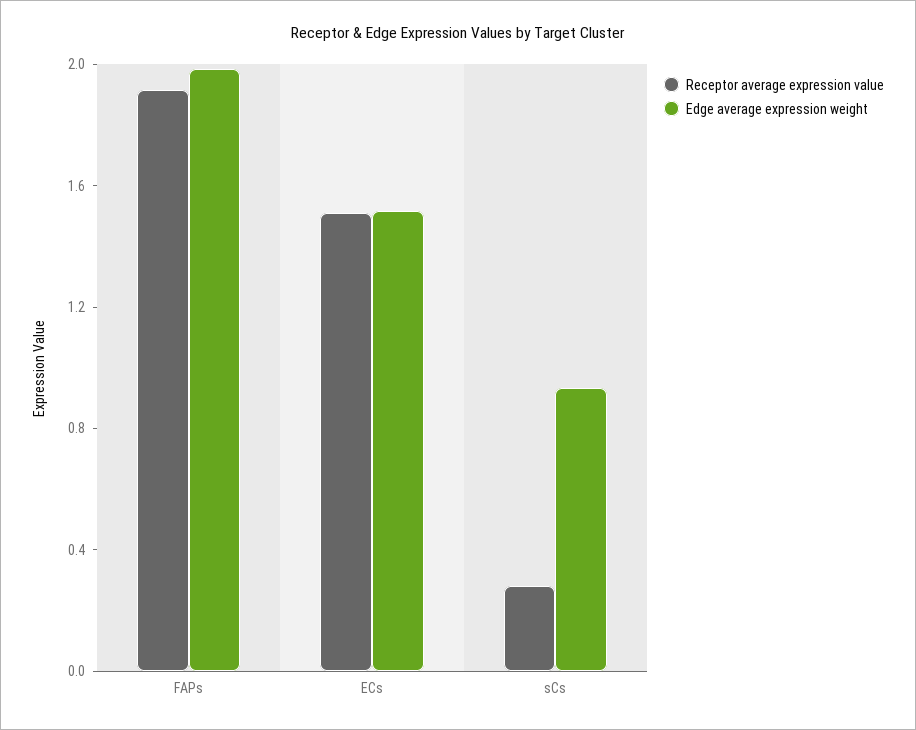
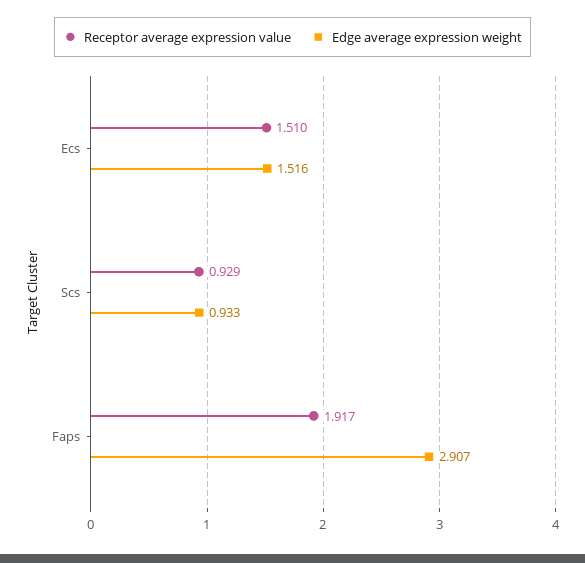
  {
    "Receptor average expression value": {
      "FAPs": 1.917,
      "ECs": 1.51,
-     "sCs": 0.3
+     "sCs": 0.929
    },
    "Edge average expression weight": {
-     "FAPs": 2,
+     "FAPs": 2.907,
      "ECs": 1.516,
      "sCs": 0.933
    }
  }

